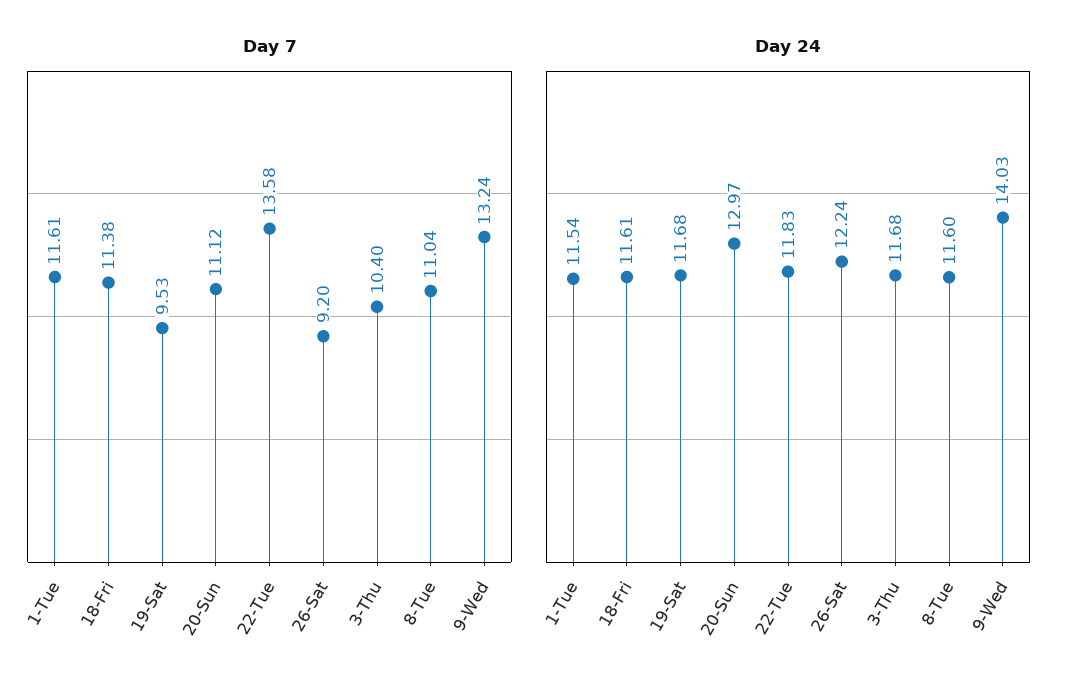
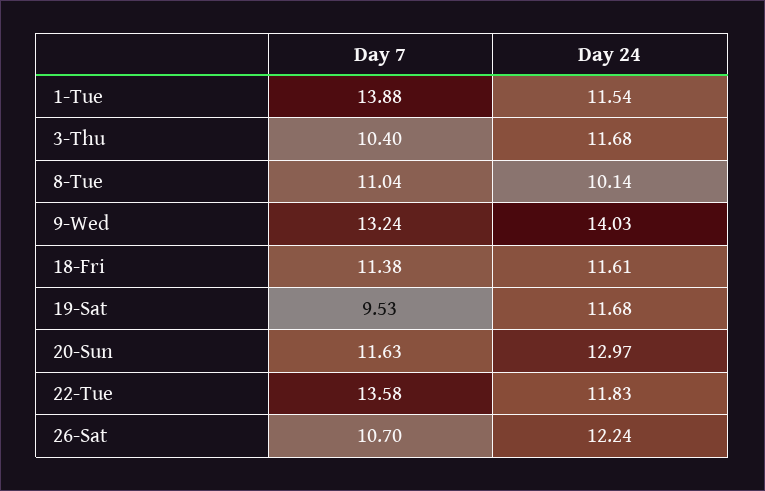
  {
    "Day 7": {
-     "1-Tue": 11.61,
+     "1-Tue": 13.88,
      "18-Fri": 11.38,
      "19-Sat": 9.53,
-     "20-Sun": 11.12,
+     "20-Sun": 11.63,
      "22-Tue": 13.58,
-     "26-Sat": 9.2,
+     "26-Sat": 10.7,
      "3-Thu": 10.4,
      "8-Tue": 11.04,
      "9-Wed": 13.24
    },
    "Day 24": {
      "1-Tue": 11.54,
      "18-Fri": 11.61,
      "19-Sat": 11.68,
      "20-Sun": 12.97,
      "22-Tue": 11.83,
      "26-Sat": 12.24,
      "3-Thu": 11.68,
-     "8-Tue": 11.6,
+     "8-Tue": 10.14,
      "9-Wed": 14.03
    }
  }

